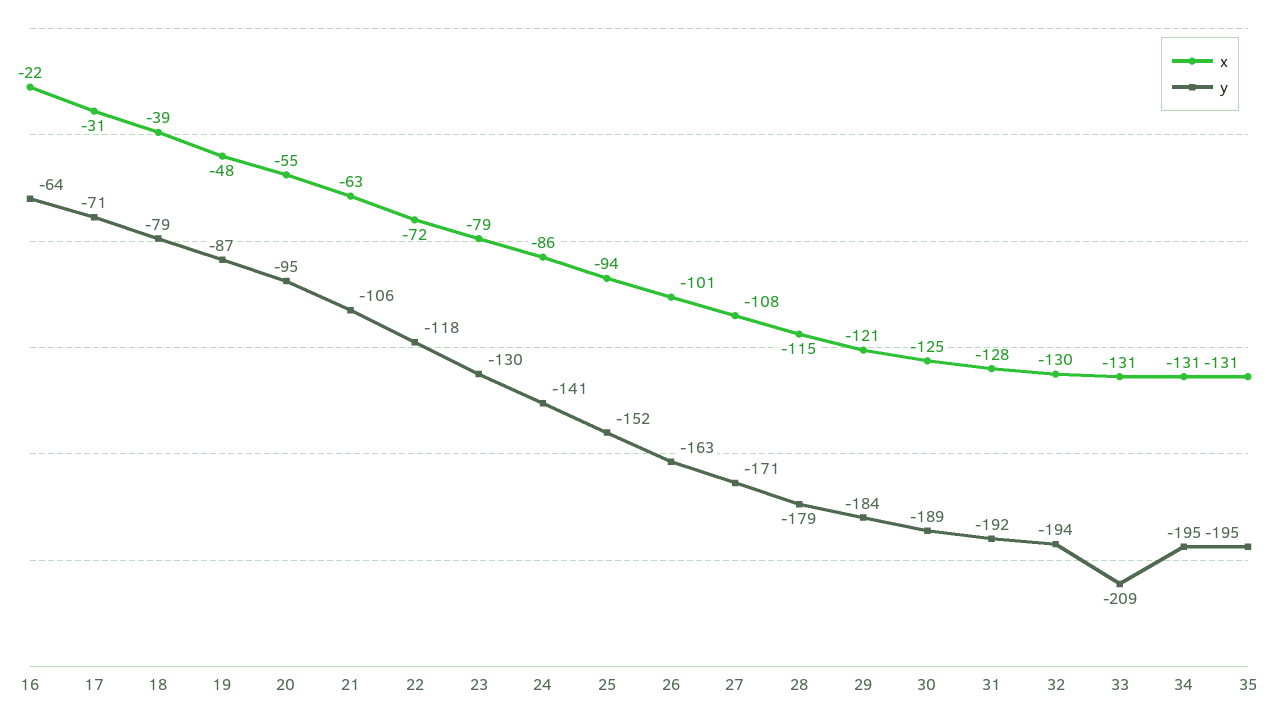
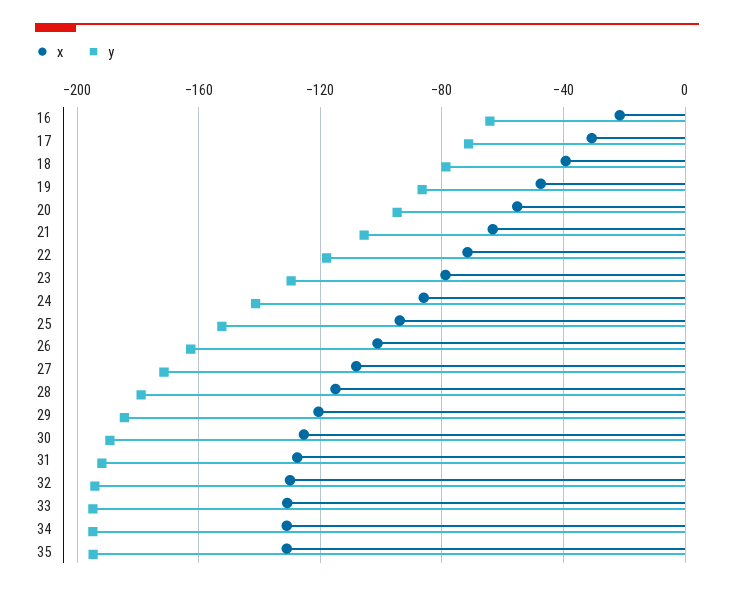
  {
    "x": {
      "16": -22,
      "17": -31,
      "18": -39,
      "19": -48,
      "20": -55,
      "21": -63,
      "22": -72,
      "23": -79,
      "24": -86,
      "25": -94,
      "26": -101,
      "27": -108,
      "28": -115,
      "29": -121,
      "30": -125,
      "31": -128,
      "32": -130,
      "33": -131,
      "34": -131,
      "35": -131
    },
    "y": {
      "16": -64,
      "17": -71,
      "18": -79,
      "19": -87,
      "20": -95,
      "21": -106,
      "22": -118,
      "23": -130,
      "24": -141,
      "25": -152,
      "26": -163,
      "27": -171,
      "28": -179,
      "29": -184,
      "30": -189,
      "31": -192,
      "32": -194,
-     "33": -209,
+     "33": -195,
      "34": -195,
      "35": -195
    }
  }

